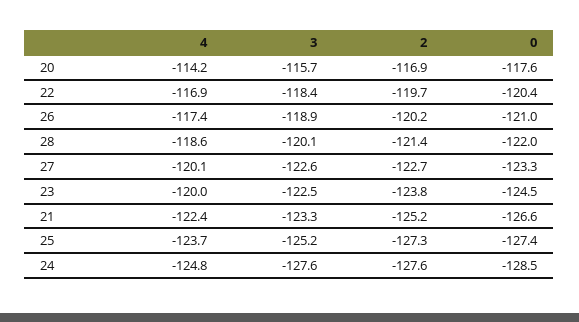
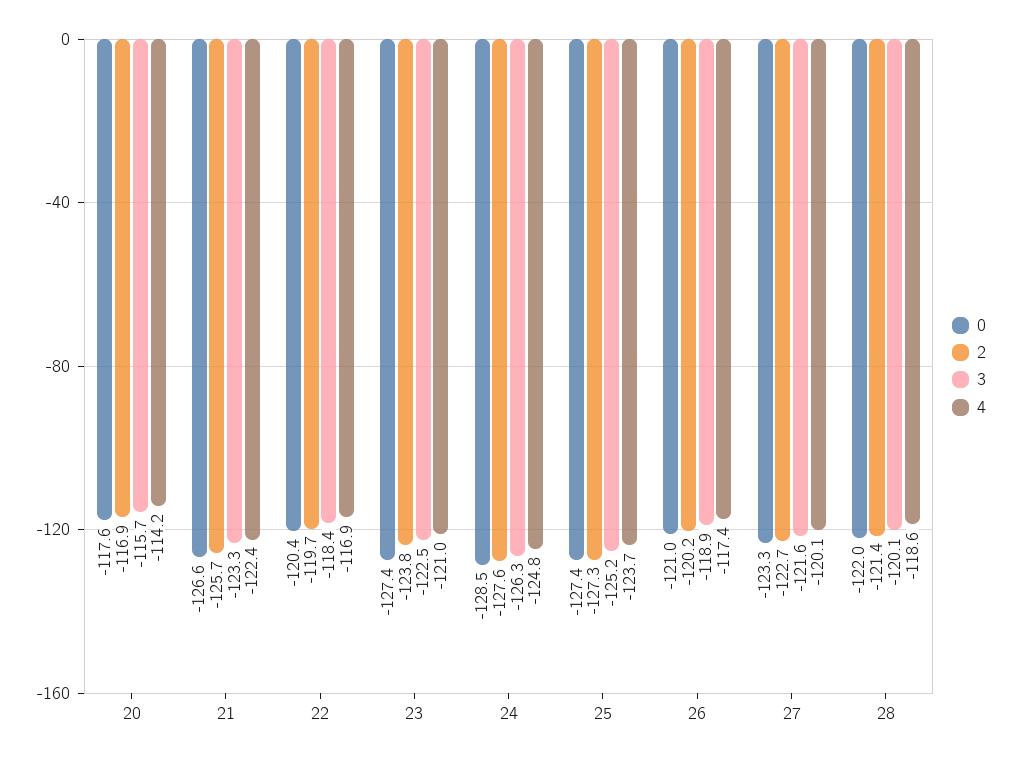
  {
    "4": {
      "20": -114.2,
      "22": -116.9,
      "26": -117.4,
      "28": -118.6,
      "27": -120.1,
-     "23": -120,
+     "23": -121,
      "21": -122.4,
      "25": -123.7,
      "24": -124.8
    },
    "3": {
      "20": -115.7,
      "22": -118.4,
      "26": -118.9,
      "28": -120.1,
-     "27": -122.6,
+     "27": -121.6,
      "23": -122.5,
      "21": -123.3,
      "25": -125.2,
-     "24": -127.6
+     "24": -126.3
    },
    "2": {
      "20": -116.9,
      "22": -119.7,
      "26": -120.2,
      "28": -121.4,
      "27": -122.7,
      "23": -123.8,
-     "21": -125.2,
+     "21": -125.7,
      "25": -127.3,
      "24": -127.6
    },
    "0": {
      "20": -117.6,
      "22": -120.4,
      "26": -121,
      "28": -122,
      "27": -123.3,
-     "23": -124.5,
+     "23": -127.4,
      "21": -126.6,
      "25": -127.4,
      "24": -128.5
    }
  }

